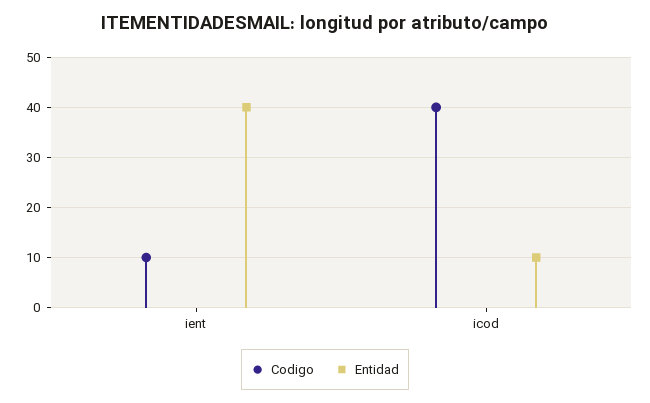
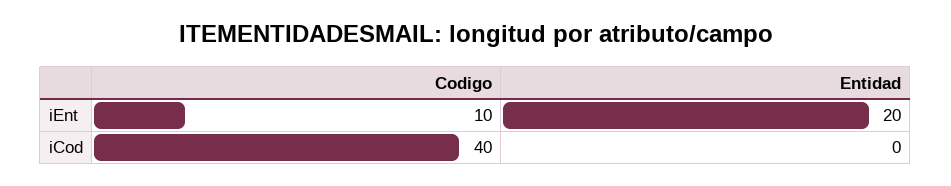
  {
    "Codigo": {
      "ient": 10,
      "icod": 40
    },
    "Entidad": {
-     "ient": 40,
+     "ient": 20,
-     "icod": 10
+     "icod": 0
    }
  }

